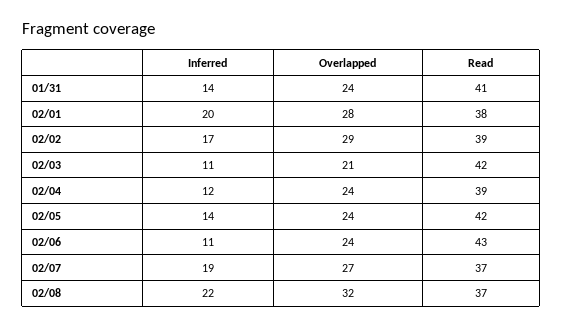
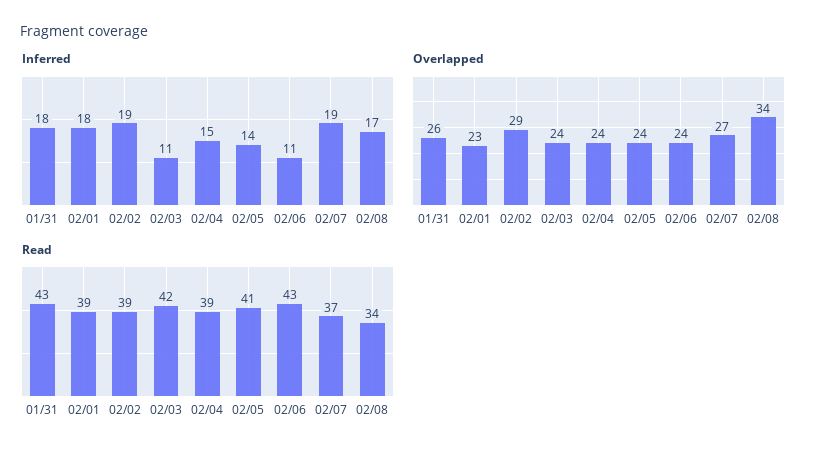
  {
    "Inferred": {
-     "01/31": 14,
+     "01/31": 18,
-     "02/01": 20,
+     "02/01": 18,
-     "02/02": 17,
+     "02/02": 19,
      "02/03": 11,
-     "02/04": 12,
+     "02/04": 15,
      "02/05": 14,
      "02/06": 11,
      "02/07": 19,
-     "02/08": 22
+     "02/08": 17
    },
    "Overlapped": {
-     "01/31": 24,
+     "01/31": 26,
-     "02/01": 28,
+     "02/01": 23,
      "02/02": 29,
-     "02/03": 21,
+     "02/03": 24,
      "02/04": 24,
      "02/05": 24,
      "02/06": 24,
      "02/07": 27,
-     "02/08": 32
+     "02/08": 34
    },
    "Read": {
-     "01/31": 41,
+     "01/31": 43,
-     "02/01": 38,
+     "02/01": 39,
      "02/02": 39,
      "02/03": 42,
      "02/04": 39,
-     "02/05": 42,
+     "02/05": 41,
      "02/06": 43,
      "02/07": 37,
-     "02/08": 37
+     "02/08": 34
    }
  }

